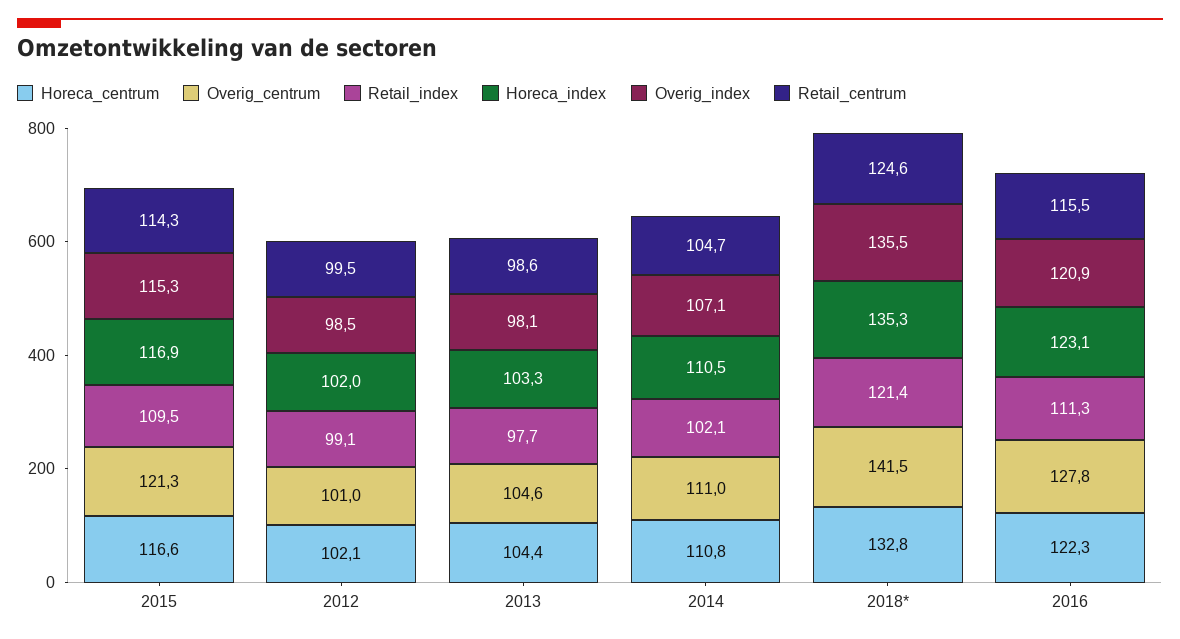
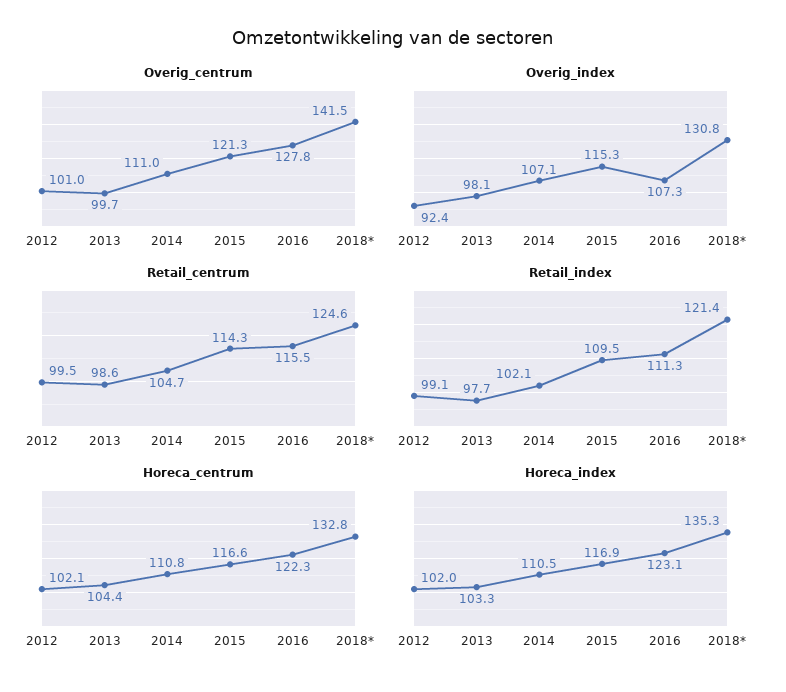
  {
    "Horeca_centrum": {
      "2015": 116.6,
      "2012": 102.1,
      "2013": 104.4,
      "2014": 110.8,
      "2018*": 132.8,
      "2016": 122.3
    },
    "Overig_centrum": {
      "2015": 121.3,
      "2012": 101,
-     "2013": 104.6,
+     "2013": 99.7,
      "2014": 111,
      "2018*": 141.5,
      "2016": 127.8
    },
    "Retail_index": {
      "2015": 109.5,
      "2012": 99.1,
      "2013": 97.7,
      "2014": 102.1,
      "2018*": 121.4,
      "2016": 111.3
    },
    "Horeca_index": {
      "2015": 116.9,
      "2012": 102,
      "2013": 103.3,
      "2014": 110.5,
      "2018*": 135.3,
      "2016": 123.1
    },
    "Overig_index": {
      "2015": 115.3,
-     "2012": 98.5,
+     "2012": 92.4,
      "2013": 98.1,
      "2014": 107.1,
-     "2018*": 135.5,
+     "2018*": 130.8,
-     "2016": 120.9
+     "2016": 107.3
    },
    "Retail_centrum": {
      "2015": 114.3,
      "2012": 99.5,
      "2013": 98.6,
      "2014": 104.7,
      "2018*": 124.6,
      "2016": 115.5
    }
  }

